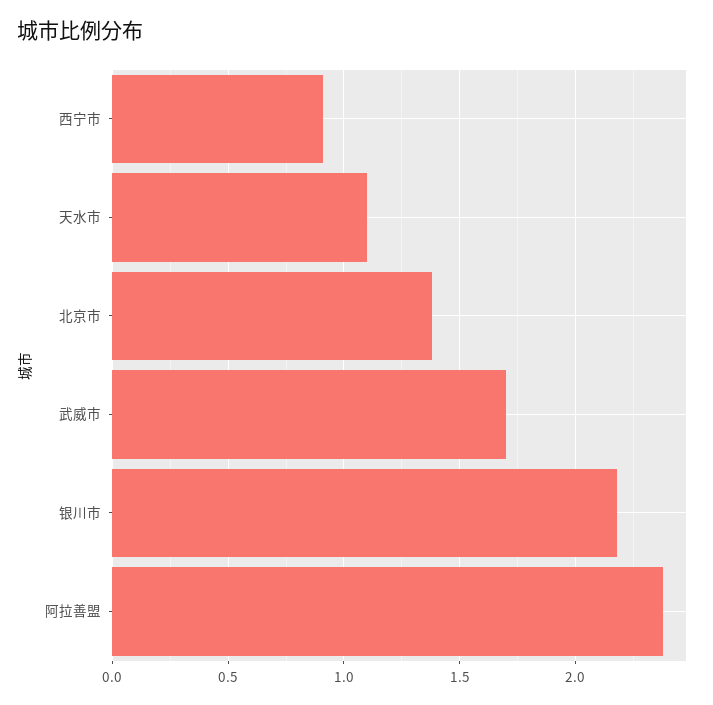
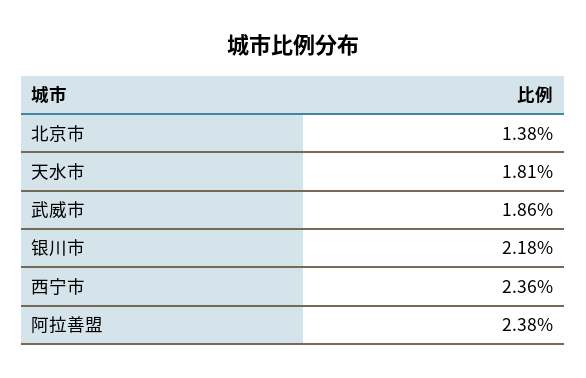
  {
-   "西宁市": 0.9,
+   "西宁市": 2.36,
-   "天水市": 1.1,
+   "天水市": 1.81,
    "北京市": 1.38,
-   "武威市": 1.7,
+   "武威市": 1.86,
    "银川市": 2.18,
    "阿拉善盟": 2.38
  }

